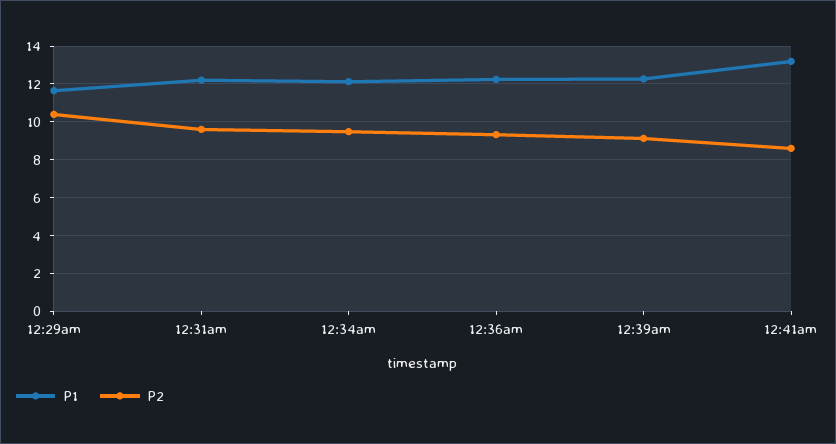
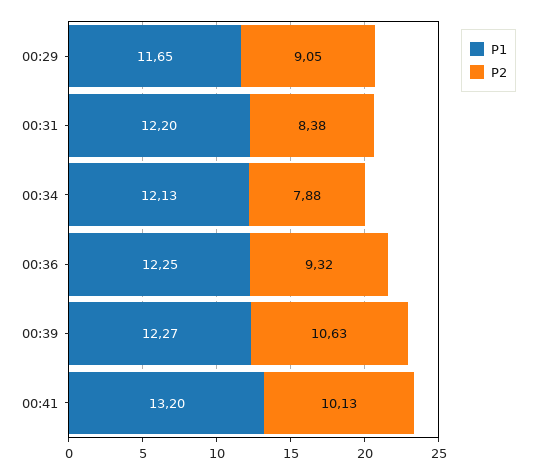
  {
    "P1": {
      "12:29am": 11.65,
      "12:31am": 12.2,
      "12:34am": 12.13,
      "12:36am": 12.25,
      "12:39am": 12.27,
      "12:41am": 13.2
    },
    "P2": {
-     "12:29am": 10.5,
+     "12:29am": 9.05,
-     "12:31am": 9.5,
+     "12:31am": 8.38,
-     "12:34am": 9.5,
+     "12:34am": 7.88,
      "12:36am": 9.32,
-     "12:39am": 9,
+     "12:39am": 10.63,
-     "12:41am": 8.5
+     "12:41am": 10.13
    }
  }

